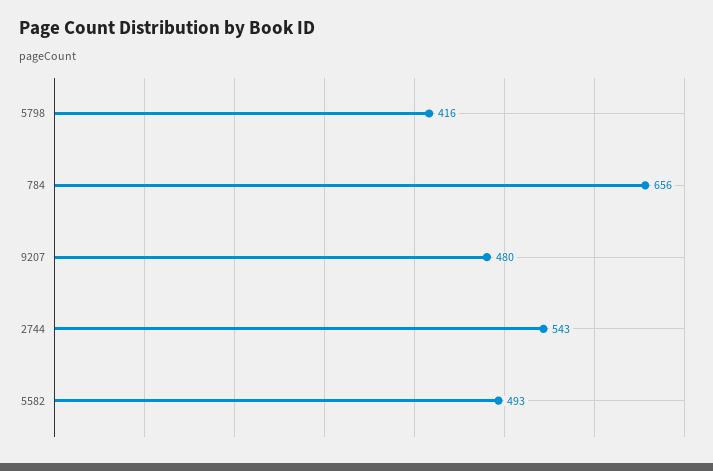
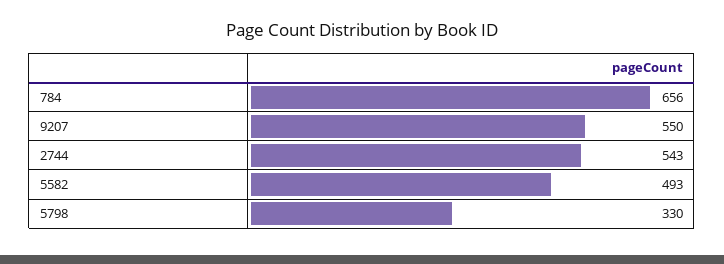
  {
-   "5798": 416,
+   "5798": 330,
    "784": 656,
-   "9207": 480,
+   "9207": 550,
    "2744": 543,
    "5582": 493
  }

